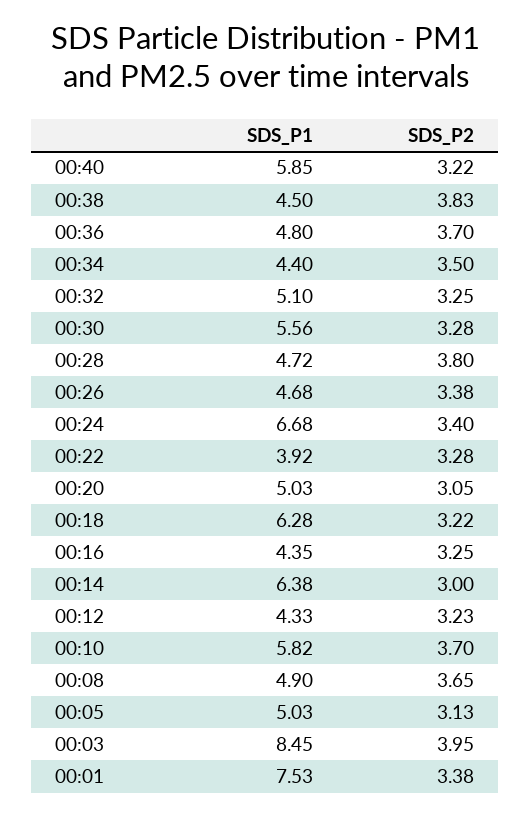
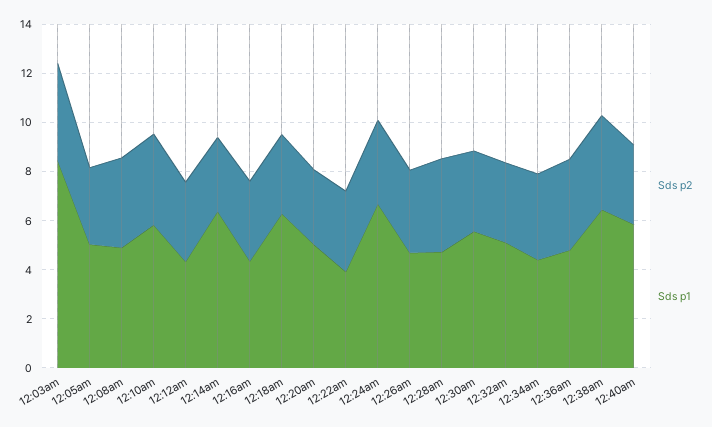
  {
    "SDS_P1": {
      "00:40": 5.85,
-     "00:38": 4.5,
+     "00:38": 6.5,
      "00:36": 4.8,
      "00:34": 4.4,
      "00:32": 5.1,
      "00:30": 5.56,
      "00:28": 4.72,
      "00:26": 4.68,
      "00:24": 6.68,
      "00:22": 3.92,
      "00:20": 5.03,
      "00:18": 6.28,
      "00:16": 4.35,
      "00:14": 6.38,
      "00:12": 4.33,
      "00:10": 5.82,
      "00:08": 4.9,
      "00:05": 5.03,
-     "00:03": 8.45,
+     "00:03": 8.45
-     "00:01": 7.53
    },
    "SDS_P2": {
      "00:40": 3.22,
      "00:38": 3.83,
      "00:36": 3.7,
      "00:34": 3.5,
      "00:32": 3.25,
      "00:30": 3.28,
      "00:28": 3.8,
      "00:26": 3.38,
      "00:24": 3.4,
      "00:22": 3.28,
      "00:20": 3.05,
      "00:18": 3.22,
      "00:16": 3.25,
      "00:14": 3,
      "00:12": 3.23,
      "00:10": 3.7,
      "00:08": 3.65,
      "00:05": 3.13,
-     "00:03": 3.95,
+     "00:03": 3.95
-     "00:01": 3.38
    }
  }

